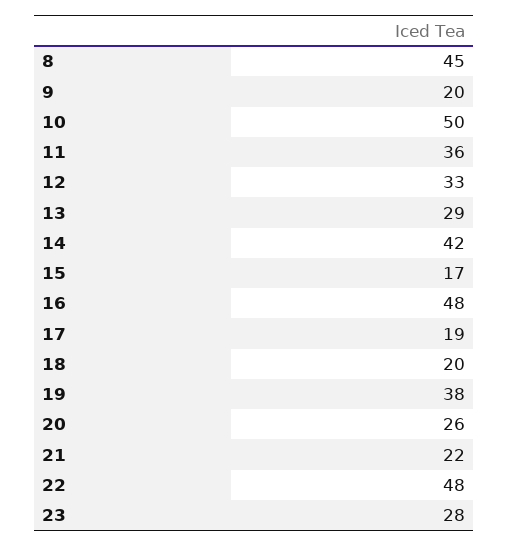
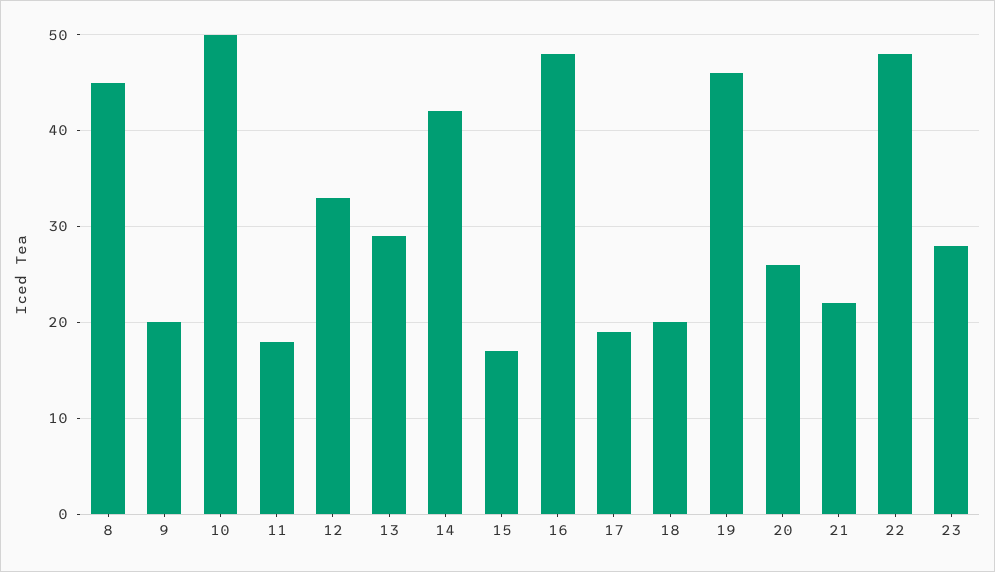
  {
    "8": 45,
    "9": 20,
    "10": 50,
-   "11": 36,
+   "11": 18,
    "12": 33,
    "13": 29,
    "14": 42,
    "15": 17,
    "16": 48,
    "17": 19,
    "18": 20,
-   "19": 38,
+   "19": 46,
    "20": 26,
    "21": 22,
    "22": 48,
    "23": 28
  }

